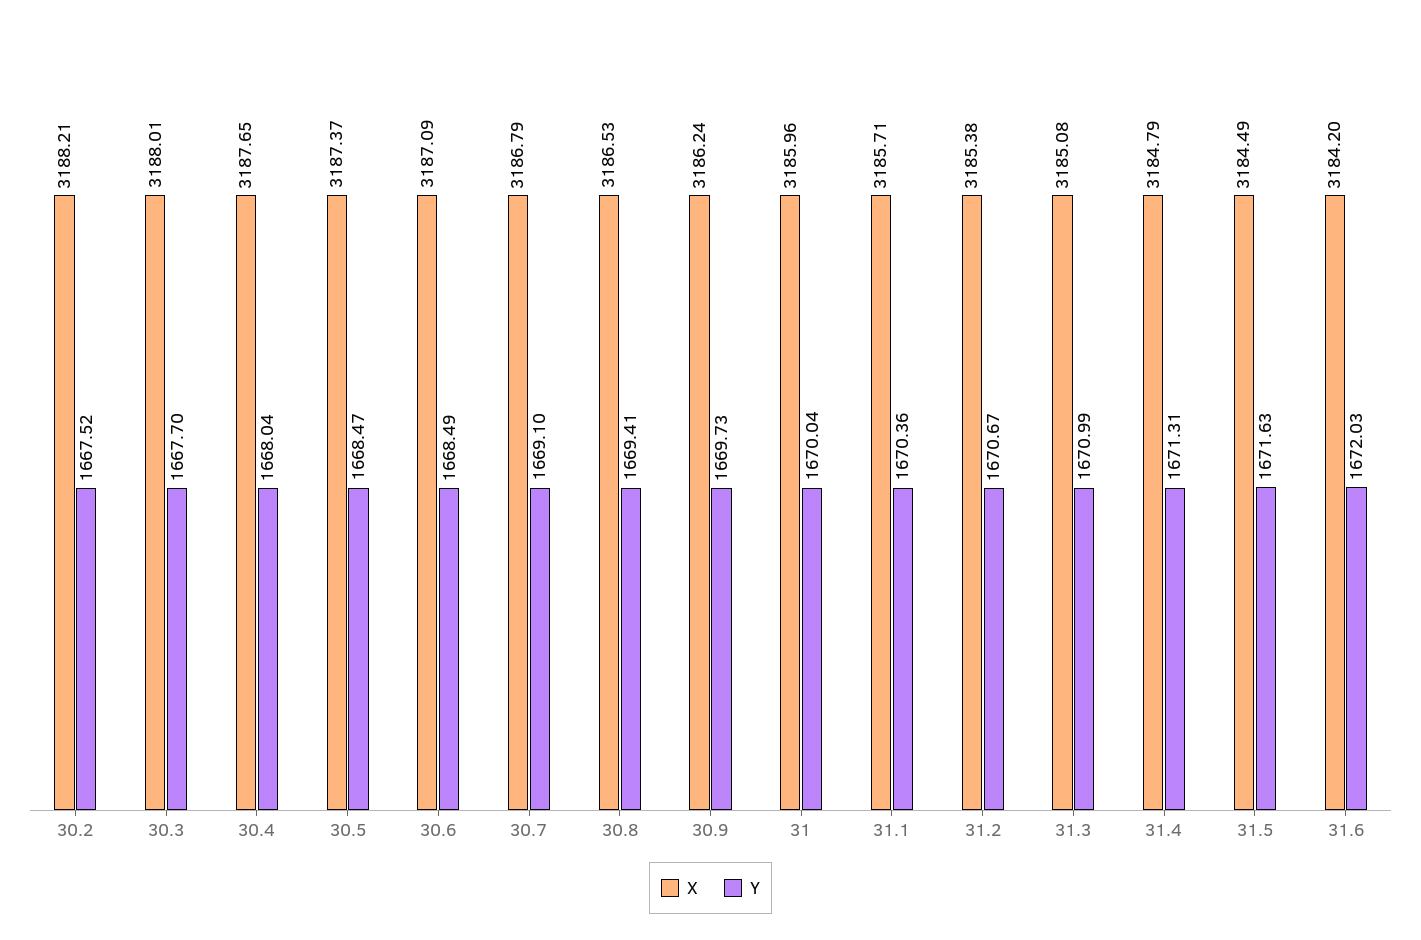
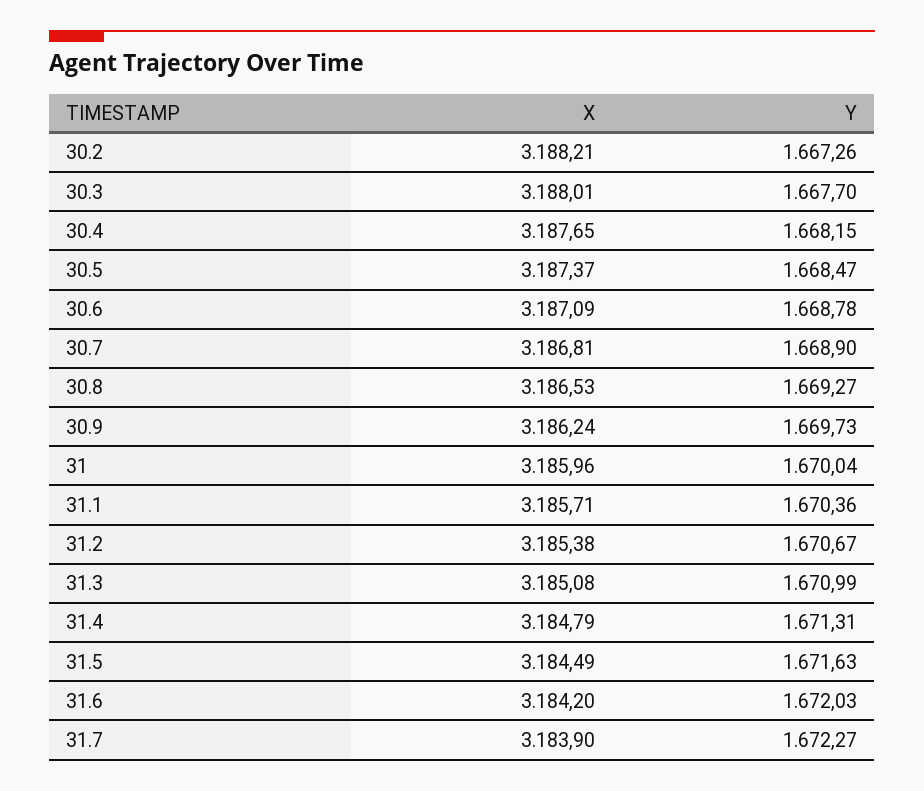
  {
    "X": {
      "30.2": 3188.21,
      "30.3": 3188.01,
      "30.4": 3187.65,
      "30.5": 3187.37,
      "30.6": 3187.09,
-     "30.7": 3186.79,
+     "30.7": 3186.81,
      "30.8": 3186.53,
      "30.9": 3186.24,
      "31": 3185.96,
      "31.1": 3185.71,
      "31.2": 3185.38,
      "31.3": 3185.08,
      "31.4": 3184.79,
      "31.5": 3184.49,
-     "31.6": 3184.2
+     "31.6": 3184.2,
+     "31.7": 3183.9
    },
    "Y": {
-     "30.2": 1667.52,
+     "30.2": 1667.26,
      "30.3": 1667.7,
-     "30.4": 1668.04,
+     "30.4": 1668.15,
      "30.5": 1668.47,
-     "30.6": 1668.49,
+     "30.6": 1668.78,
-     "30.7": 1669.1,
+     "30.7": 1668.9,
-     "30.8": 1669.41,
+     "30.8": 1669.27,
      "30.9": 1669.73,
      "31": 1670.04,
      "31.1": 1670.36,
      "31.2": 1670.67,
      "31.3": 1670.99,
      "31.4": 1671.31,
      "31.5": 1671.63,
-     "31.6": 1672.03
+     "31.6": 1672.03,
+     "31.7": 1672.27
    }
  }

